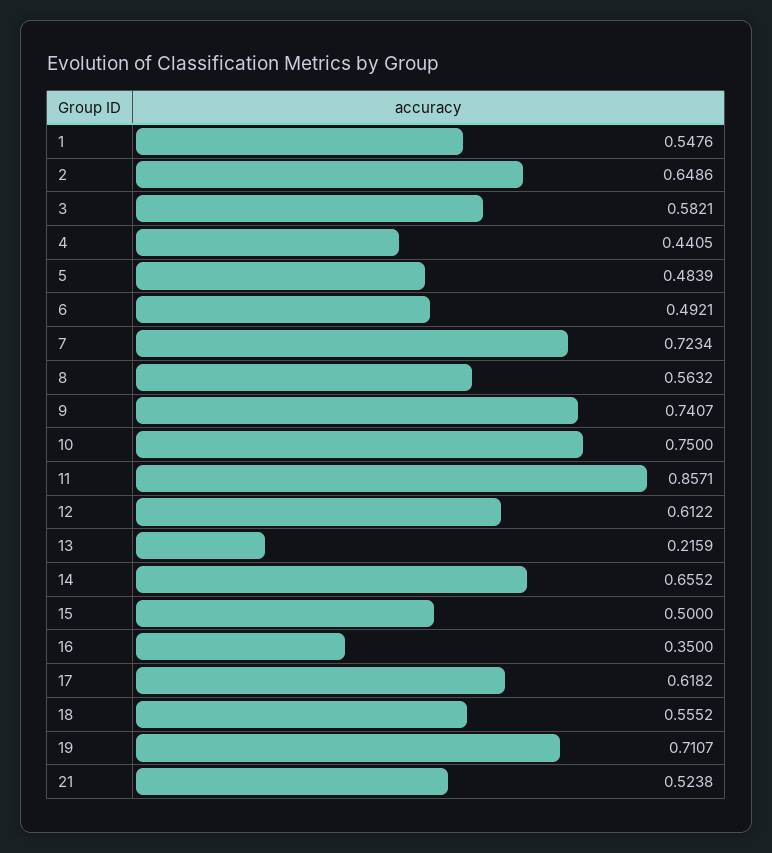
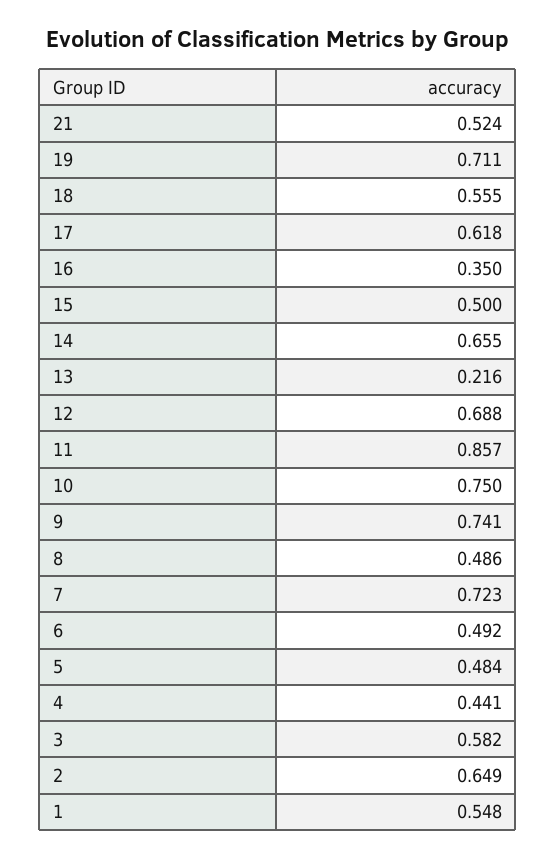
  {
    "1": 0.5476,
    "2": 0.6486,
    "3": 0.5821,
    "4": 0.4405,
    "5": 0.4839,
    "6": 0.4921,
    "7": 0.7234,
-   "8": 0.5632,
+   "8": 0.486,
    "9": 0.7407,
    "10": 0.75,
    "11": 0.8571,
-   "12": 0.6122,
+   "12": 0.688,
    "13": 0.2159,
    "14": 0.6552,
    "15": 0.5,
    "16": 0.35,
    "17": 0.6182,
    "18": 0.5552,
    "19": 0.7107,
    "21": 0.5238
  }

